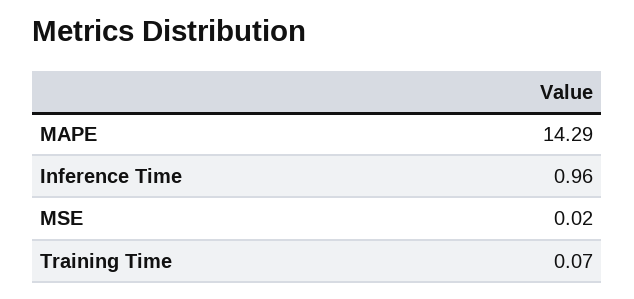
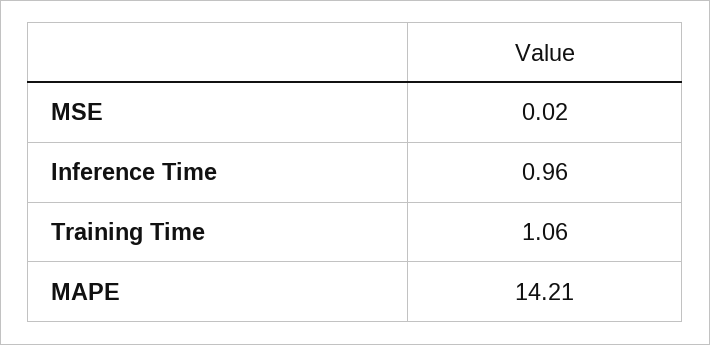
  {
-   "MAPE": 14.29,
+   "MAPE": 14.21,
    "Inference Time": 0.96,
    "MSE": 0.02,
-   "Training Time": 0.07
+   "Training Time": 1.06
  }

